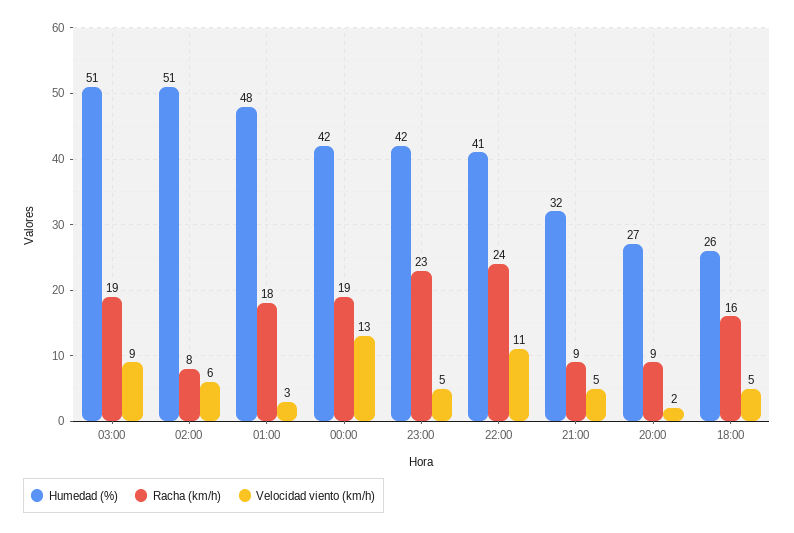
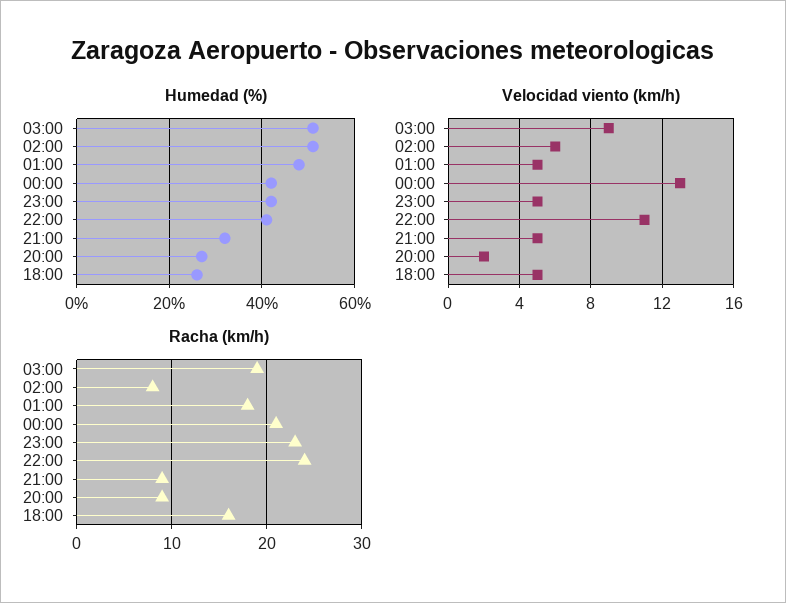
  {
    "Humedad (%)": {
      "03:00": 51,
      "02:00": 51,
      "01:00": 48,
      "00:00": 42,
      "23:00": 42,
      "22:00": 41,
      "21:00": 32,
      "20:00": 27,
      "18:00": 26
    },
    "Racha (km/h)": {
      "03:00": 19,
      "02:00": 8,
      "01:00": 18,
-     "00:00": 19,
+     "00:00": 21,
      "23:00": 23,
      "22:00": 24,
      "21:00": 9,
      "20:00": 9,
      "18:00": 16
    },
    "Velocidad viento (km/h)": {
      "03:00": 9,
      "02:00": 6,
-     "01:00": 3,
+     "01:00": 5,
      "00:00": 13,
      "23:00": 5,
      "22:00": 11,
      "21:00": 5,
      "20:00": 2,
      "18:00": 5
    }
  }

